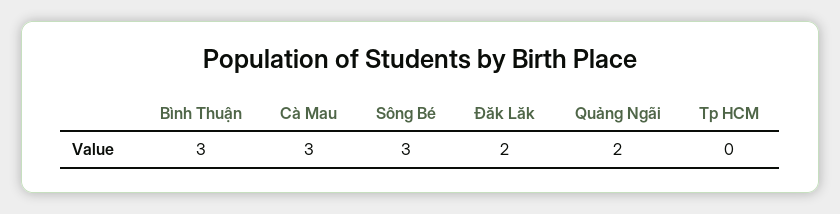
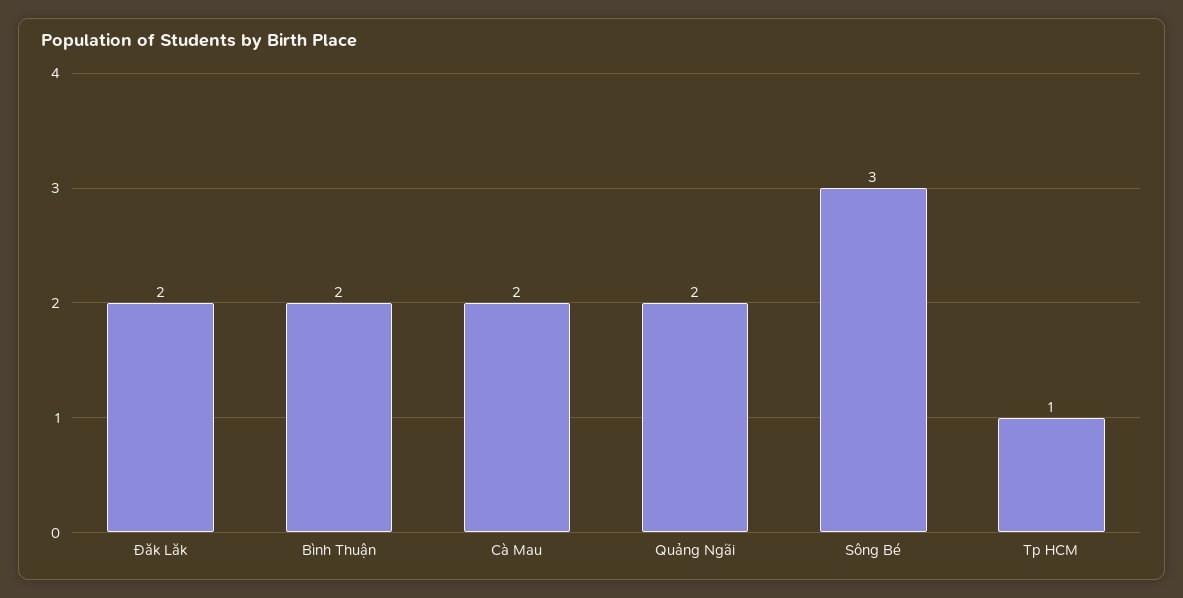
  {
-   "Bình Thuận": 3,
+   "Bình Thuận": 2,
-   "Cà Mau": 3,
+   "Cà Mau": 2,
    "Sông Bé": 3,
    "Đăk Lăk": 2,
    "Quảng Ngãi": 2,
-   "Tp HCM": 0
+   "Tp HCM": 1
  }

